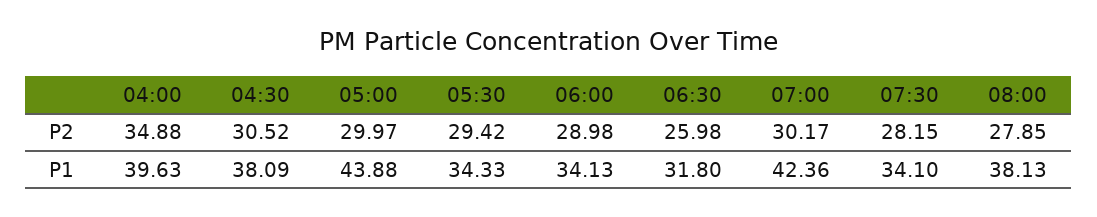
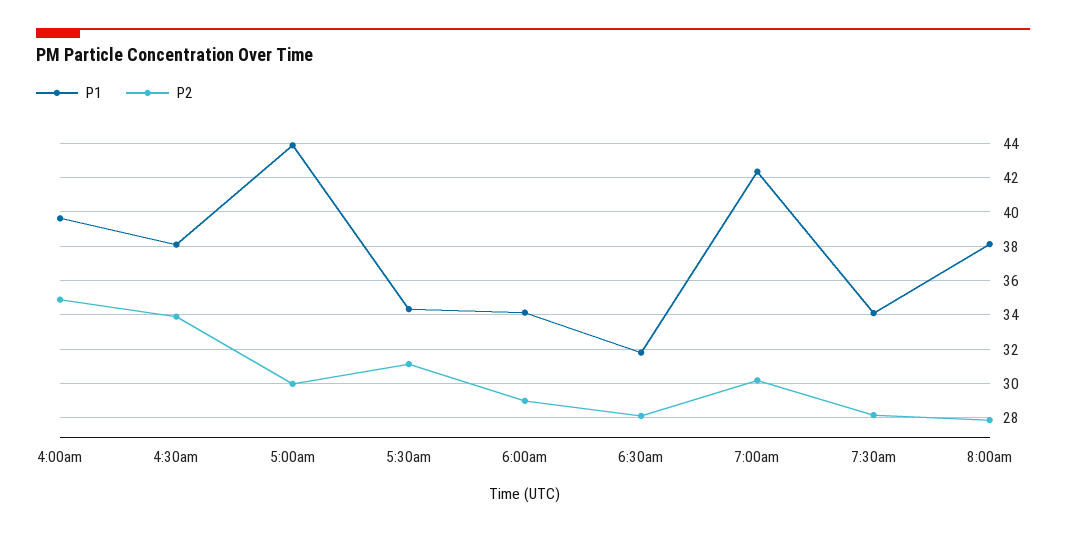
  {
    "P2": {
      "04:00": 34.88,
-     "04:30": 30.52,
+     "04:30": 34,
      "05:00": 29.97,
-     "05:30": 29.42,
+     "05:30": 31,
      "06:00": 28.98,
-     "06:30": 25.98,
+     "06:30": 28,
      "07:00": 30.17,
      "07:30": 28.15,
      "08:00": 27.85
    },
    "P1": {
      "04:00": 39.63,
      "04:30": 38.09,
      "05:00": 43.88,
      "05:30": 34.33,
      "06:00": 34.13,
      "06:30": 31.8,
      "07:00": 42.36,
      "07:30": 34.1,
      "08:00": 38.13
    }
  }

